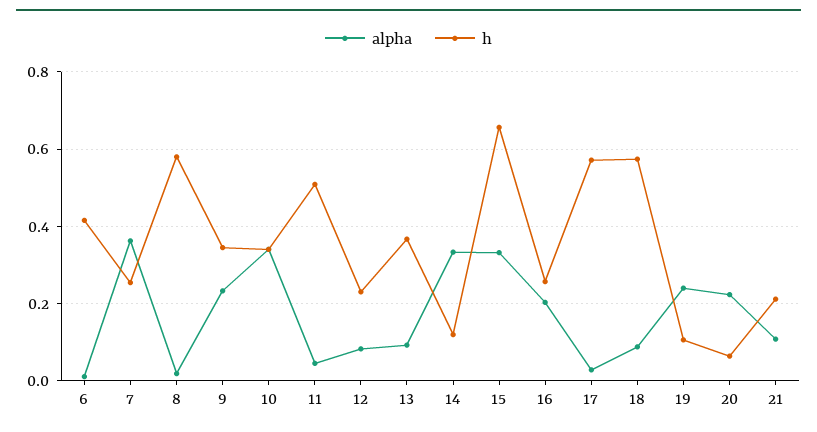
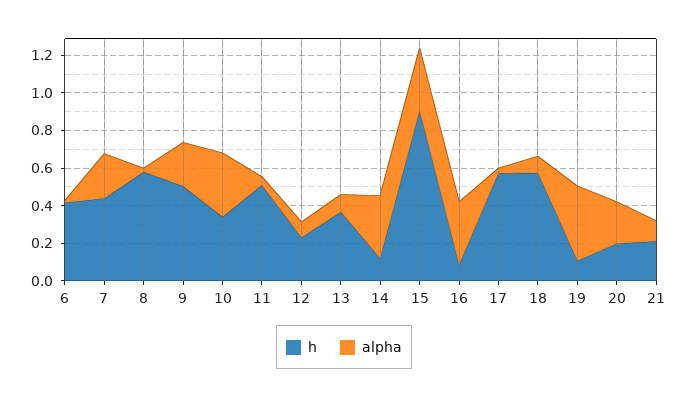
  {
    "alpha": {
      "6": 0.02,
-     "7": 0.36,
+     "7": 0.25,
      "8": 0.02,
      "9": 0.24,
      "10": 0.34,
      "11": 0.04,
      "12": 0.08,
      "13": 0.1,
      "14": 0.34,
      "15": 0.34,
-     "16": 0.2,
+     "16": 0.35,
      "17": 0.02,
      "18": 0.08,
-     "19": 0.24,
+     "19": 0.4,
      "20": 0.22,
      "21": 0.1
    },
    "h": {
      "6": 0.42,
-     "7": 0.26,
+     "7": 0.45,
      "8": 0.58,
-     "9": 0.34,
+     "9": 0.5,
      "10": 0.34,
      "11": 0.5,
      "12": 0.24,
      "13": 0.36,
      "14": 0.12,
-     "15": 0.66,
+     "15": 0.9,
-     "16": 0.26,
+     "16": 0.1,
      "17": 0.58,
      "18": 0.58,
      "19": 0.1,
-     "20": 0.06,
+     "20": 0.2,
      "21": 0.22
    }
  }

